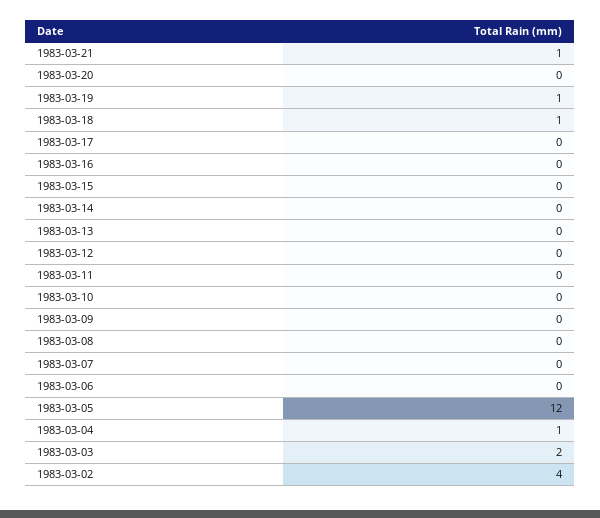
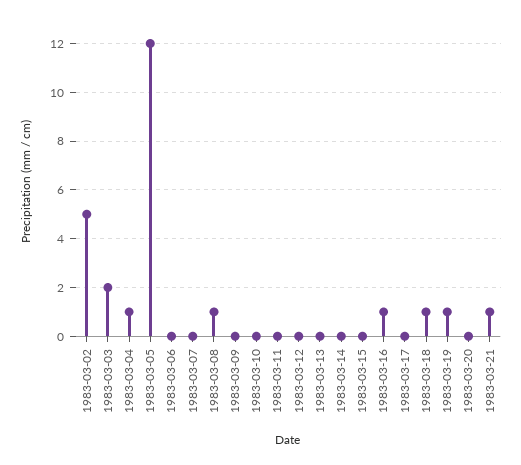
  {
    "1983-03-21": 1,
    "1983-03-20": 0,
    "1983-03-19": 1,
    "1983-03-18": 1,
    "1983-03-17": 0,
-   "1983-03-16": 0,
+   "1983-03-16": 1,
    "1983-03-15": 0,
    "1983-03-14": 0,
    "1983-03-13": 0,
    "1983-03-12": 0,
    "1983-03-11": 0,
    "1983-03-10": 0,
    "1983-03-09": 0,
-   "1983-03-08": 0,
+   "1983-03-08": 1,
    "1983-03-07": 0,
    "1983-03-06": 0,
    "1983-03-05": 12,
    "1983-03-04": 1,
    "1983-03-03": 2,
-   "1983-03-02": 4
+   "1983-03-02": 5
  }

